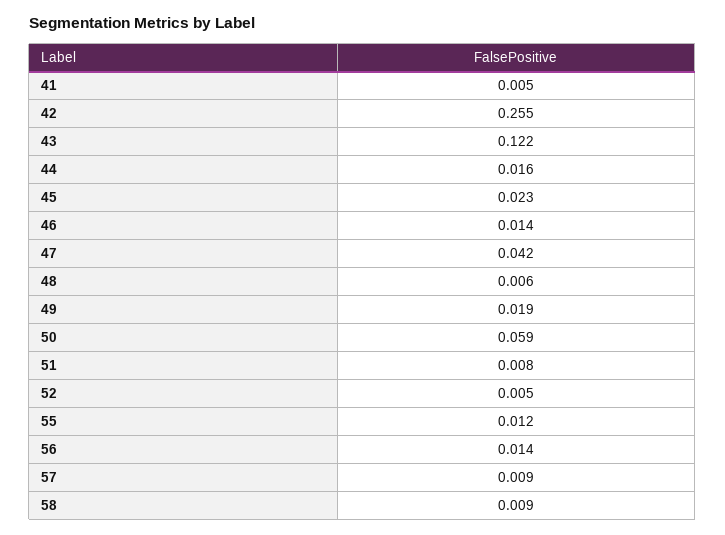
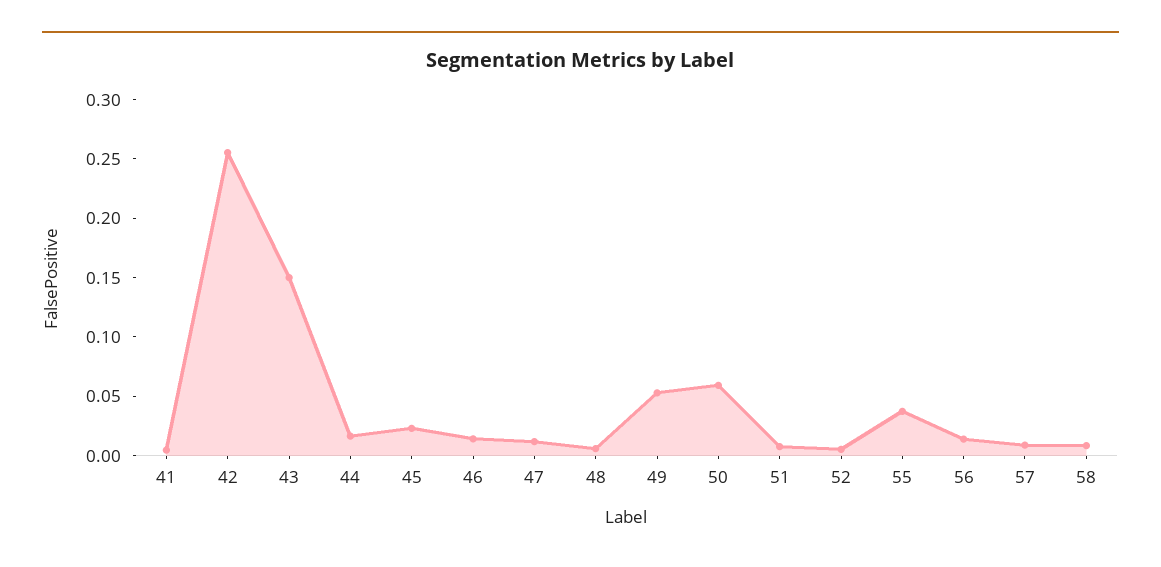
  {
    "41": 0.005,
    "42": 0.255,
-   "43": 0.122,
+   "43": 0.15,
    "44": 0.016,
    "45": 0.023,
    "46": 0.014,
-   "47": 0.042,
+   "47": 0.01,
    "48": 0.006,
-   "49": 0.019,
+   "49": 0.05,
    "50": 0.059,
    "51": 0.008,
    "52": 0.005,
-   "55": 0.012,
+   "55": 0.04,
    "56": 0.014,
    "57": 0.009,
    "58": 0.009
  }

